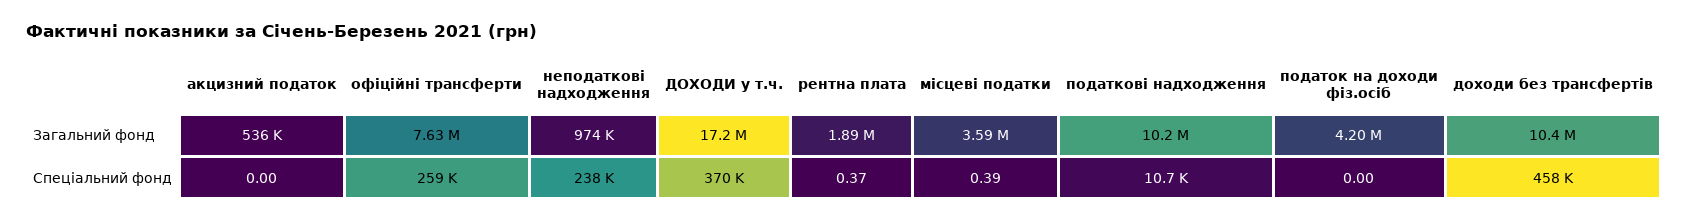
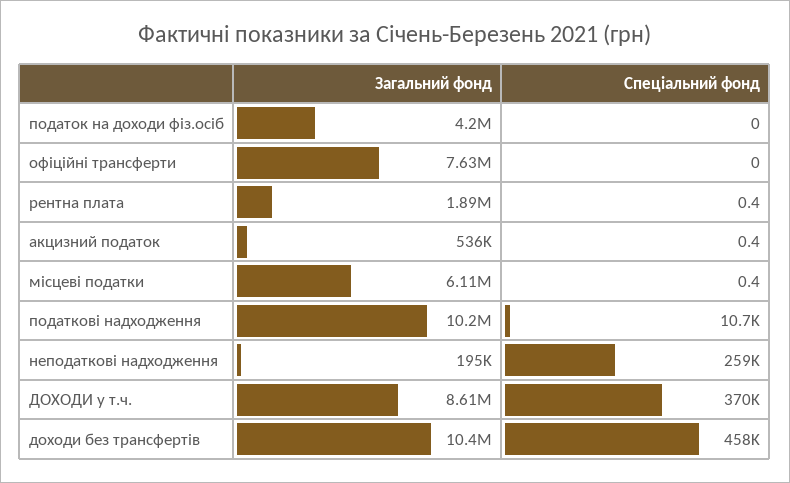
  {
    "акцизний податок": {
      "Загальний фонд": 536000,
-     "Спеціальний фонд": 0
+     "Спеціальний фонд": 0.4
    },
    "офіційні трансферти": {
      "Загальний фонд": 7630000,
-     "Спеціальний фонд": 259000
+     "Спеціальний фонд": 0
    },
    "неподаткові надходження": {
-     "Загальний фонд": 974000,
+     "Загальний фонд": 195000,
-     "Спеціальний фонд": 238000
+     "Спеціальний фонд": 259000
    },
    "ДОХОДИ у т.ч.": {
-     "Загальний фонд": 17200000,
+     "Загальний фонд": 8610000,
      "Спеціальний фонд": 370000
    },
    "рентна плата": {
      "Загальний фонд": 1890000,
      "Спеціальний фонд": 0.37
    },
    "місцеві податки": {
-     "Загальний фонд": 3590000,
+     "Загальний фонд": 6110000,
      "Спеціальний фонд": 0.39
    },
    "податкові надходження": {
      "Загальний фонд": 10200000,
      "Спеціальний фонд": 10700
    },
    "податок на доходи фіз.осіб": {
      "Загальний фонд": 4200000,
      "Спеціальний фонд": 0
    },
    "доходи без трансфертів": {
      "Загальний фонд": 10400000,
      "Спеціальний фонд": 458000
    }
  }

